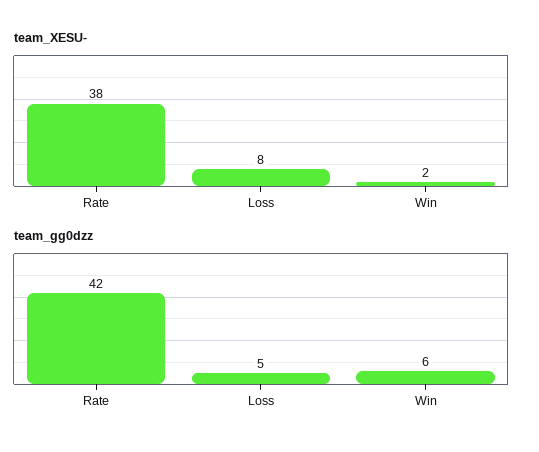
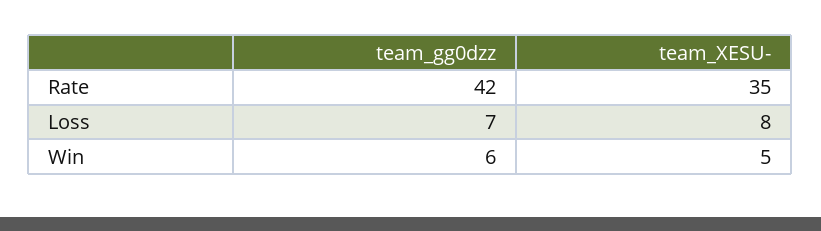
  {
    "team_XESU-": {
-     "Rate": 38,
+     "Rate": 35,
      "Loss": 8,
-     "Win": 2
+     "Win": 5
    },
    "team_gg0dzz": {
      "Rate": 42,
-     "Loss": 5,
+     "Loss": 7,
      "Win": 6
    }
  }

